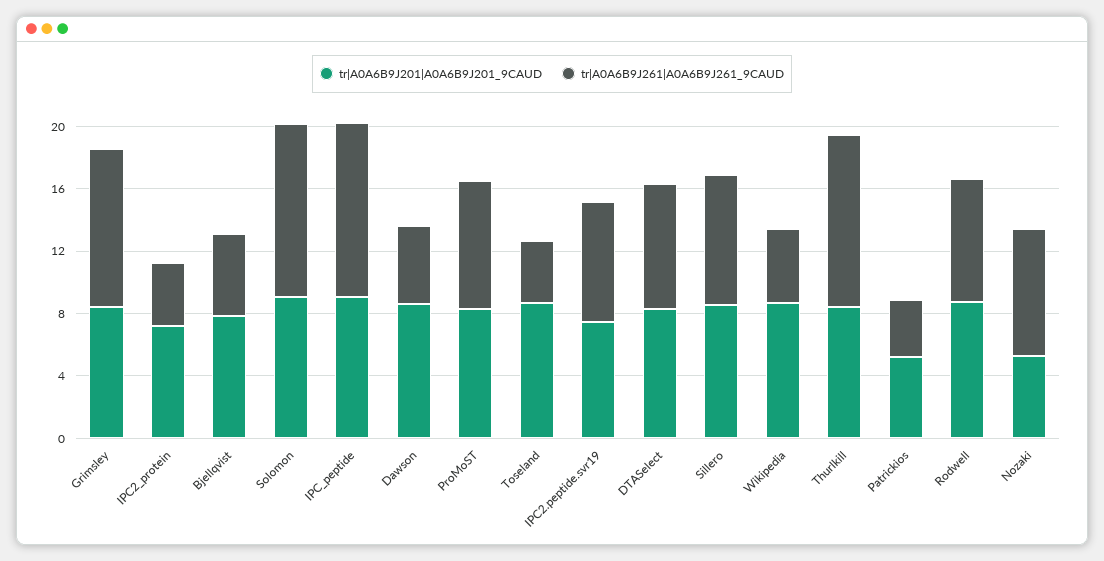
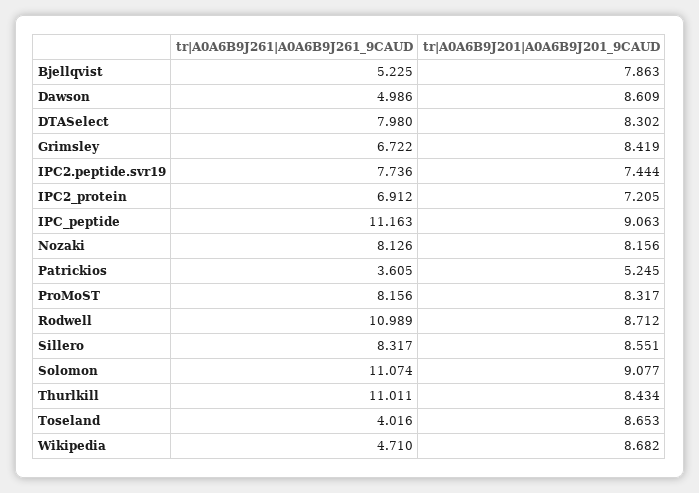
  {
    "tr|A0A6B9J201|A0A6B9J201_9CAUD": {
      "Grimsley": 8.419,
      "IPC2_protein": 7.205,
      "Bjellqvist": 7.863,
      "Solomon": 9.077,
      "IPC_peptide": 9.063,
      "Dawson": 8.609,
      "ProMoST": 8.317,
      "Toseland": 8.653,
      "IPC2.peptide.svr19": 7.444,
      "DTASelect": 8.302,
      "Sillero": 8.551,
      "Wikipedia": 8.682,
      "Thurlkill": 8.434,
      "Patrickios": 5.245,
      "Rodwell": 8.712,
-     "Nozaki": 5
+     "Nozaki": 8.156
    },
    "tr|A0A6B9J261|A0A6B9J261_9CAUD": {
-     "Grimsley": 10,
+     "Grimsley": 6.722,
-     "IPC2_protein": 4,
+     "IPC2_protein": 6.912,
      "Bjellqvist": 5.225,
      "Solomon": 11.074,
      "IPC_peptide": 11.163,
      "Dawson": 4.986,
      "ProMoST": 8.156,
      "Toseland": 4.016,
      "IPC2.peptide.svr19": 7.736,
      "DTASelect": 7.98,
      "Sillero": 8.317,
      "Wikipedia": 4.71,
      "Thurlkill": 11.011,
      "Patrickios": 3.605,
-     "Rodwell": 8,
+     "Rodwell": 10.989,
      "Nozaki": 8.126
    }
  }

